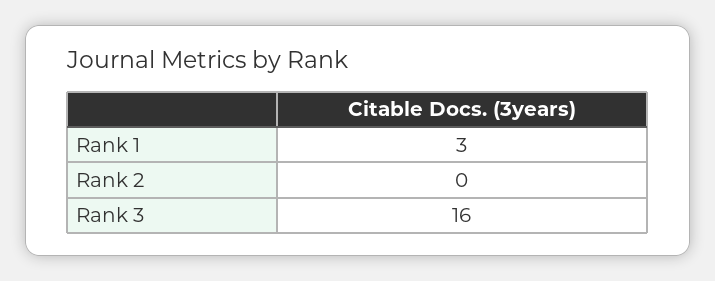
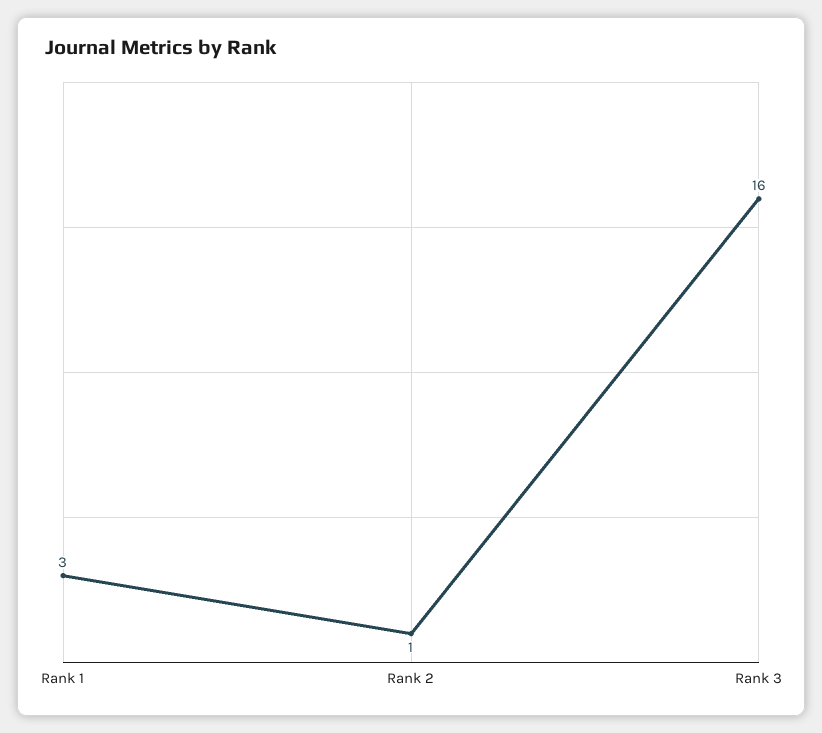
  {
    "Rank 1": 3,
-   "Rank 2": 0,
+   "Rank 2": 1,
    "Rank 3": 16
  }

